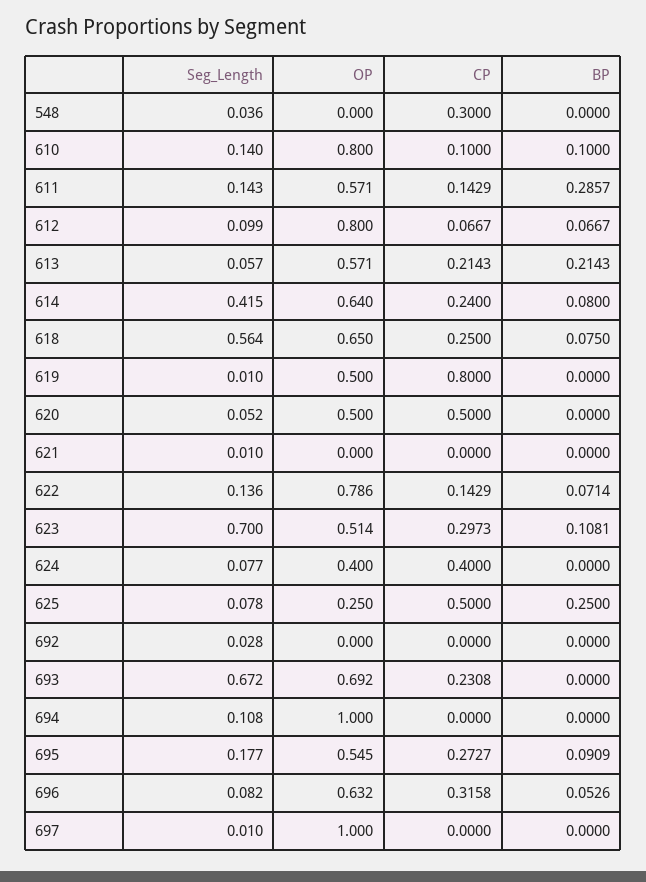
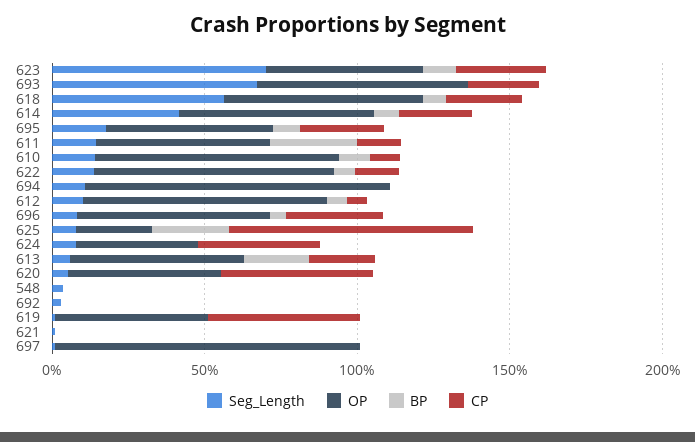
  {
    "Seg_Length": {
      "548": 0.036,
      "610": 0.14,
      "611": 0.143,
      "612": 0.099,
      "613": 0.057,
      "614": 0.415,
      "618": 0.564,
      "619": 0.01,
      "620": 0.052,
      "621": 0.01,
      "622": 0.136,
      "623": 0.7,
      "624": 0.077,
      "625": 0.078,
      "692": 0.028,
      "693": 0.672,
      "694": 0.108,
      "695": 0.177,
      "696": 0.082,
      "697": 0.01
    },
    "OP": {
      "548": 0,
      "610": 0.8,
      "611": 0.571,
      "612": 0.8,
      "613": 0.571,
      "614": 0.64,
      "618": 0.65,
      "619": 0.5,
      "620": 0.5,
      "621": 0,
      "622": 0.786,
      "623": 0.514,
      "624": 0.4,
      "625": 0.25,
      "692": 0,
      "693": 0.692,
      "694": 1,
      "695": 0.545,
      "696": 0.632,
      "697": 1
    },
    "CP": {
-     "548": 0.3,
+     "548": 0,
      "610": 0.1,
      "611": 0.1429,
      "612": 0.0667,
      "613": 0.2143,
      "614": 0.24,
      "618": 0.25,
-     "619": 0.8,
+     "619": 0.5,
      "620": 0.5,
      "621": 0,
      "622": 0.1429,
      "623": 0.2973,
      "624": 0.4,
-     "625": 0.5,
+     "625": 0.8,
      "692": 0,
      "693": 0.2308,
      "694": 0,
      "695": 0.2727,
      "696": 0.3158,
      "697": 0
    },
    "BP": {
      "548": 0,
      "610": 0.1,
      "611": 0.2857,
      "612": 0.0667,
      "613": 0.2143,
      "614": 0.08,
      "618": 0.075,
      "619": 0,
      "620": 0,
      "621": 0,
      "622": 0.0714,
      "623": 0.1081,
      "624": 0,
      "625": 0.25,
      "692": 0,
      "693": 0,
      "694": 0,
      "695": 0.0909,
      "696": 0.0526,
      "697": 0
    }
  }

